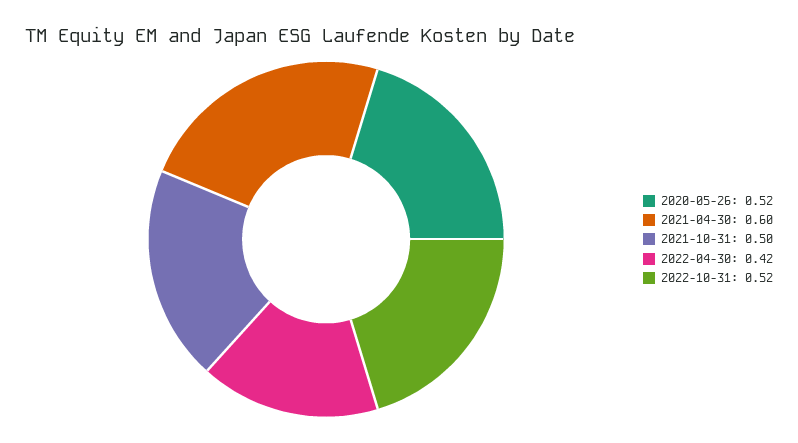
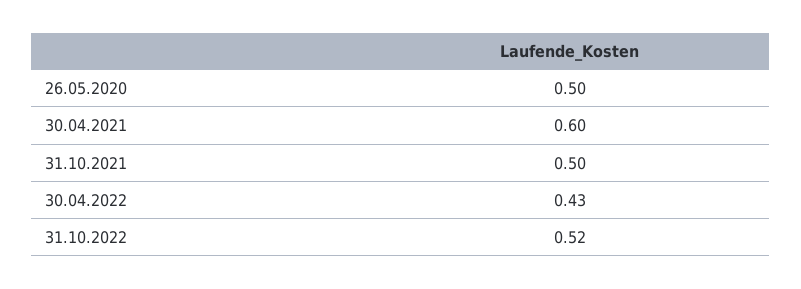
  {
-   "2020-05-26": 0.52,
+   "2020-05-26": 0.5,
    "2021-04-30": 0.6,
    "2021-10-31": 0.5,
-   "2022-04-30": 0.42,
+   "2022-04-30": 0.43,
    "2022-10-31": 0.52
  }

